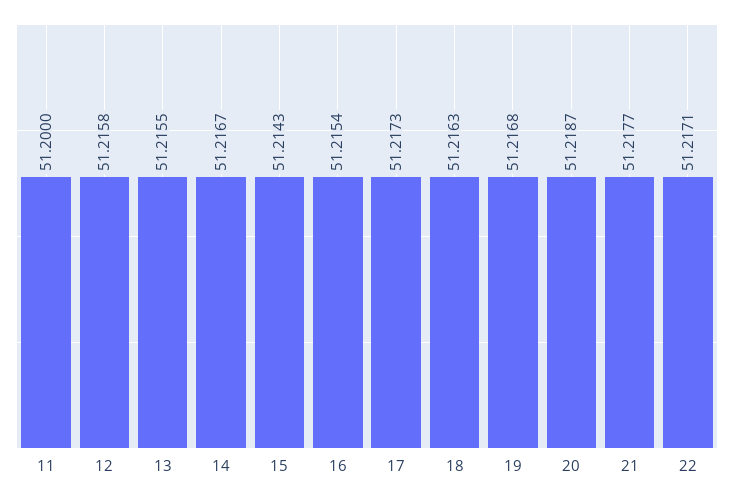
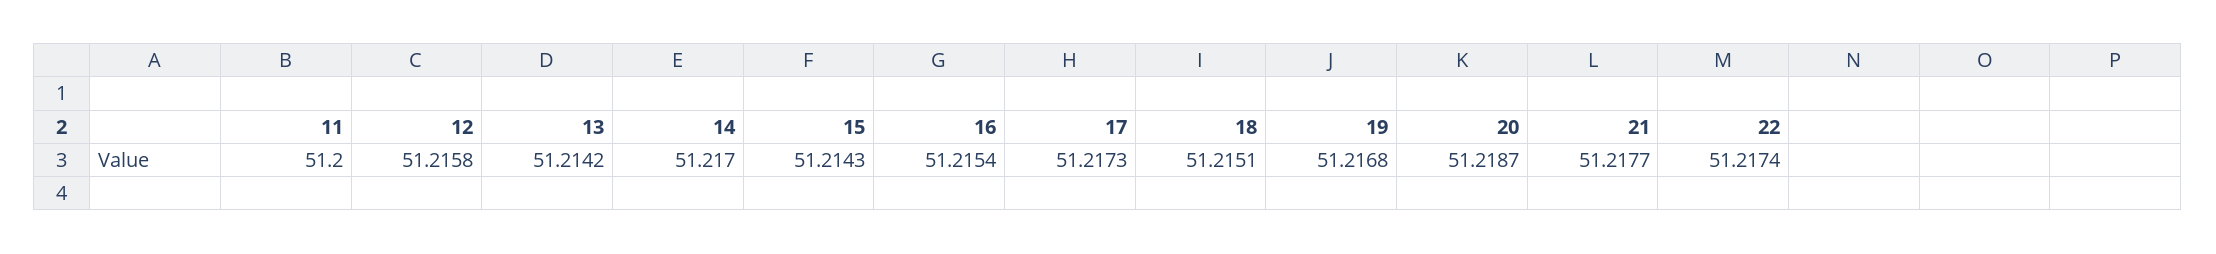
  {
    "11": 51.2,
    "12": 51.2158,
-   "13": 51.2155,
+   "13": 51.2142,
-   "14": 51.2167,
+   "14": 51.217,
    "15": 51.2143,
    "16": 51.2154,
    "17": 51.2173,
-   "18": 51.2163,
+   "18": 51.2151,
    "19": 51.2168,
    "20": 51.2187,
    "21": 51.2177,
-   "22": 51.2171
+   "22": 51.2174
  }

